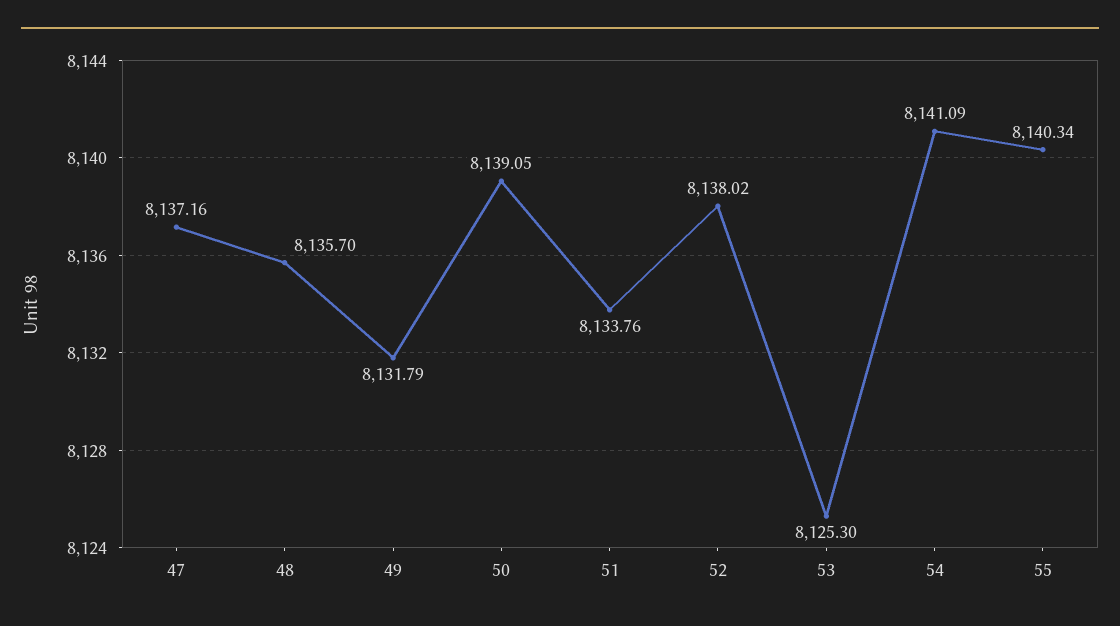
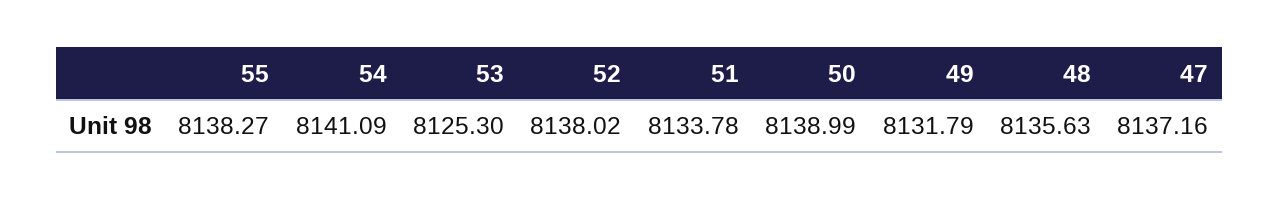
  {
    "47": 8137.16,
-   "48": 8135.7,
+   "48": 8135.63,
    "49": 8131.79,
-   "50": 8139.05,
+   "50": 8138.99,
-   "51": 8133.76,
+   "51": 8133.78,
    "52": 8138.02,
    "53": 8125.3,
    "54": 8141.09,
-   "55": 8140.34
+   "55": 8138.27
  }

